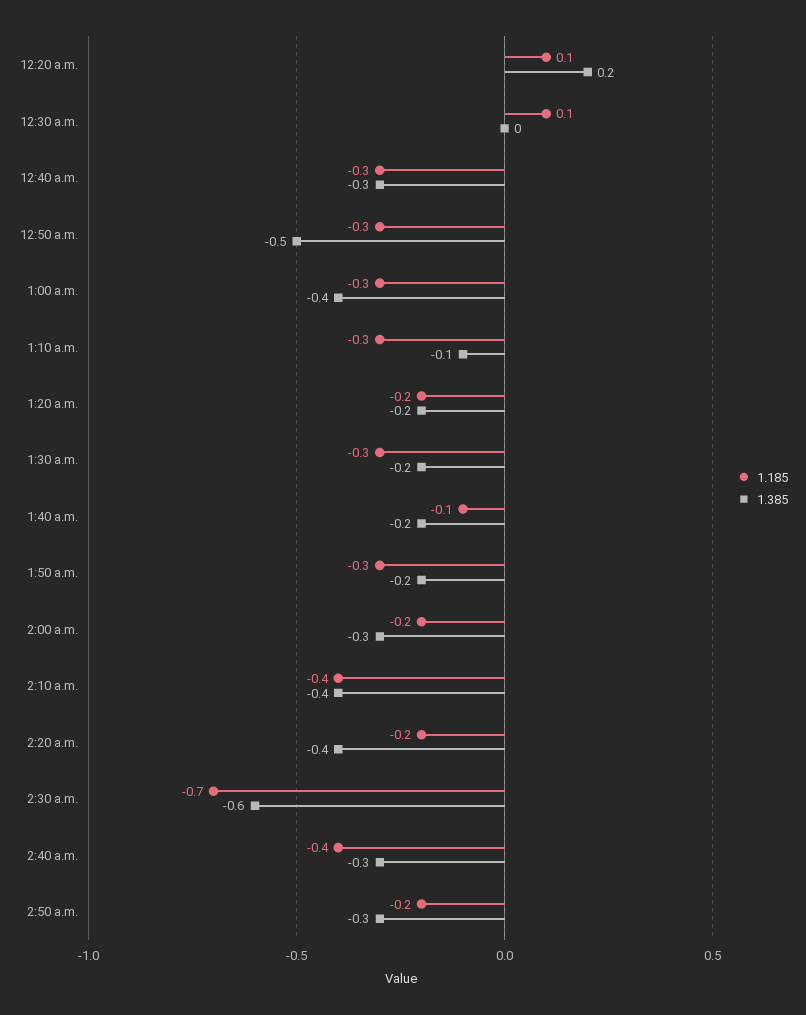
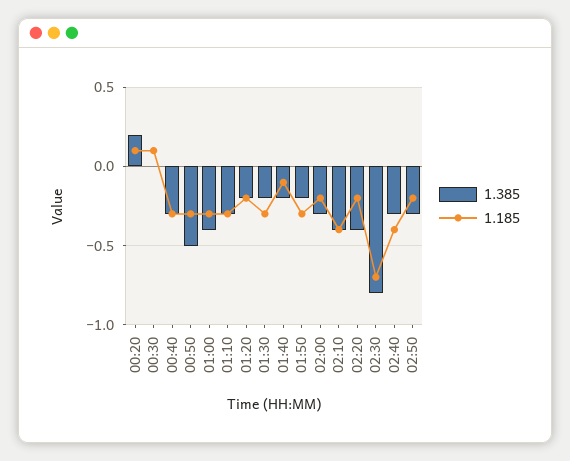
  {
    "1.185": {
      "12:20 a.m.": 0.1,
      "12:30 a.m.": 0.1,
      "12:40 a.m.": -0.3,
      "12:50 a.m.": -0.3,
      "1:00 a.m.": -0.3,
      "1:10 a.m.": -0.3,
      "1:20 a.m.": -0.2,
      "1:30 a.m.": -0.3,
      "1:40 a.m.": -0.1,
      "1:50 a.m.": -0.3,
      "2:00 a.m.": -0.2,
      "2:10 a.m.": -0.4,
      "2:20 a.m.": -0.2,
      "2:30 a.m.": -0.7,
      "2:40 a.m.": -0.4,
      "2:50 a.m.": -0.2
    },
    "1.385": {
      "12:20 a.m.": 0.2,
      "12:30 a.m.": 0,
      "12:40 a.m.": -0.3,
      "12:50 a.m.": -0.5,
      "1:00 a.m.": -0.4,
-     "1:10 a.m.": -0.1,
+     "1:10 a.m.": -0.3,
      "1:20 a.m.": -0.2,
      "1:30 a.m.": -0.2,
      "1:40 a.m.": -0.2,
      "1:50 a.m.": -0.2,
      "2:00 a.m.": -0.3,
      "2:10 a.m.": -0.4,
      "2:20 a.m.": -0.4,
-     "2:30 a.m.": -0.6,
+     "2:30 a.m.": -0.8,
      "2:40 a.m.": -0.3,
      "2:50 a.m.": -0.3
    }
  }

